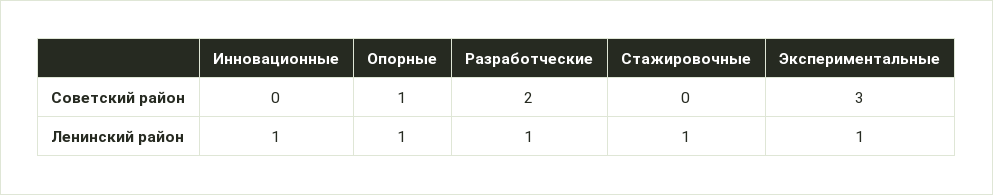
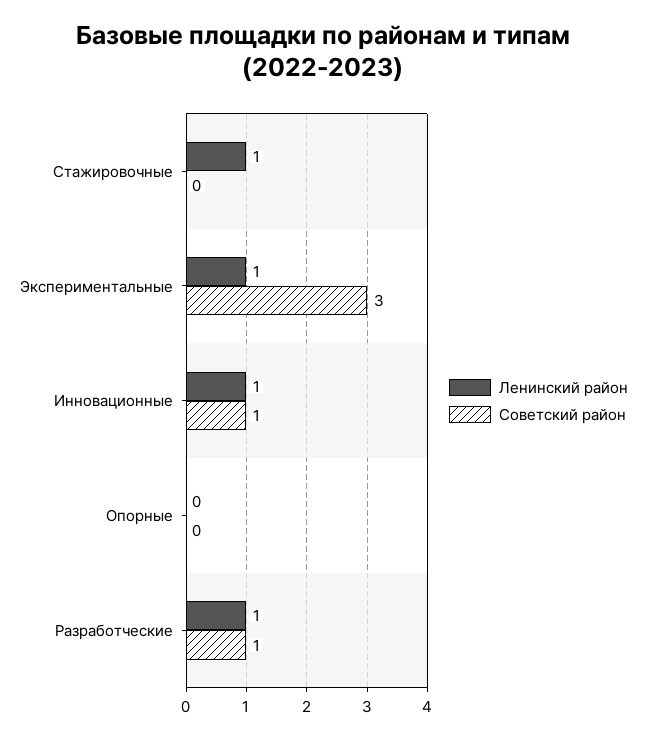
  {
    "Советский район": {
-     "Инновационные": 0,
+     "Инновационные": 1,
-     "Опорные": 1,
+     "Опорные": 0,
-     "Разработческие": 2,
+     "Разработческие": 1,
      "Стажировочные": 0,
      "Экспериментальные": 3
    },
    "Ленинский район": {
      "Инновационные": 1,
-     "Опорные": 1,
+     "Опорные": 0,
      "Разработческие": 1,
      "Стажировочные": 1,
      "Экспериментальные": 1
    }
  }

